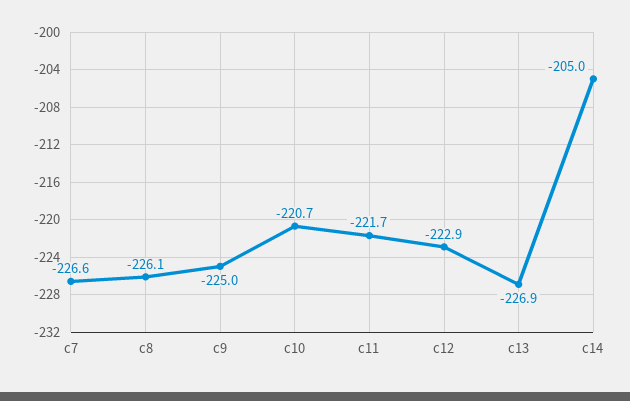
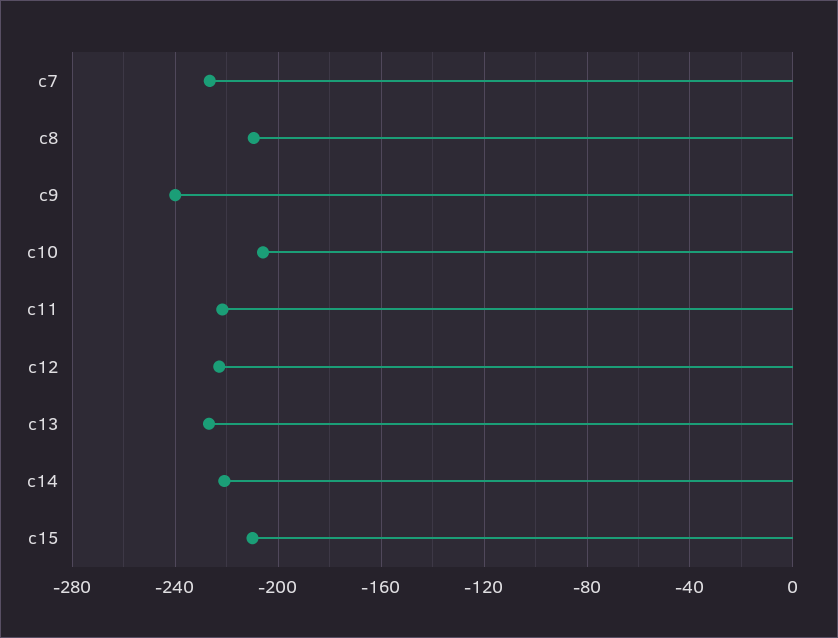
  {
    "c7": -226.6,
-   "c8": -226.1,
+   "c8": -210,
-   "c9": -225,
+   "c9": -240,
-   "c10": -220.7,
+   "c10": -205,
    "c11": -221.7,
    "c12": -222.9,
    "c13": -226.9,
-   "c14": -205
+   "c14": -220,
+   "c15": -210
  }

